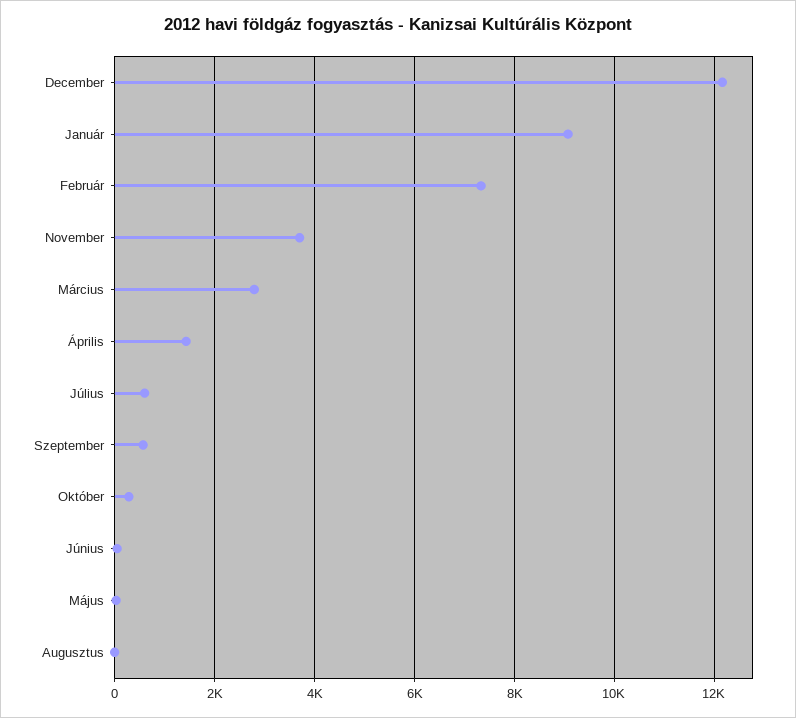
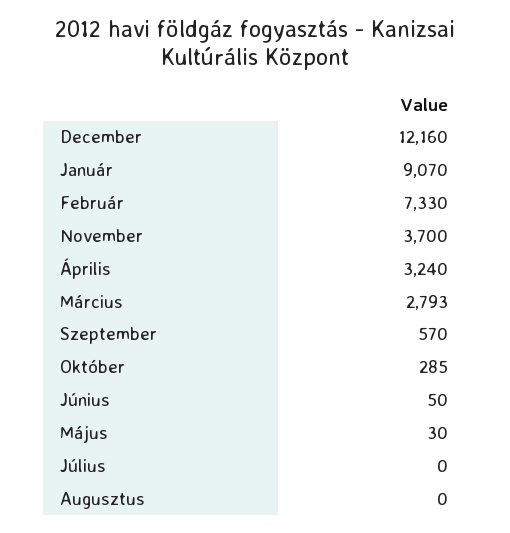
  {
    "December": 12160,
    "Január": 9070,
    "Február": 7330,
    "November": 3700,
    "Március": 2793,
-   "Április": 1400,
+   "Április": 3240,
-   "Július": 600,
+   "Július": 0,
    "Szeptember": 570,
    "Október": 285,
    "Június": 50,
    "Május": 30,
    "Augusztus": 0
  }

